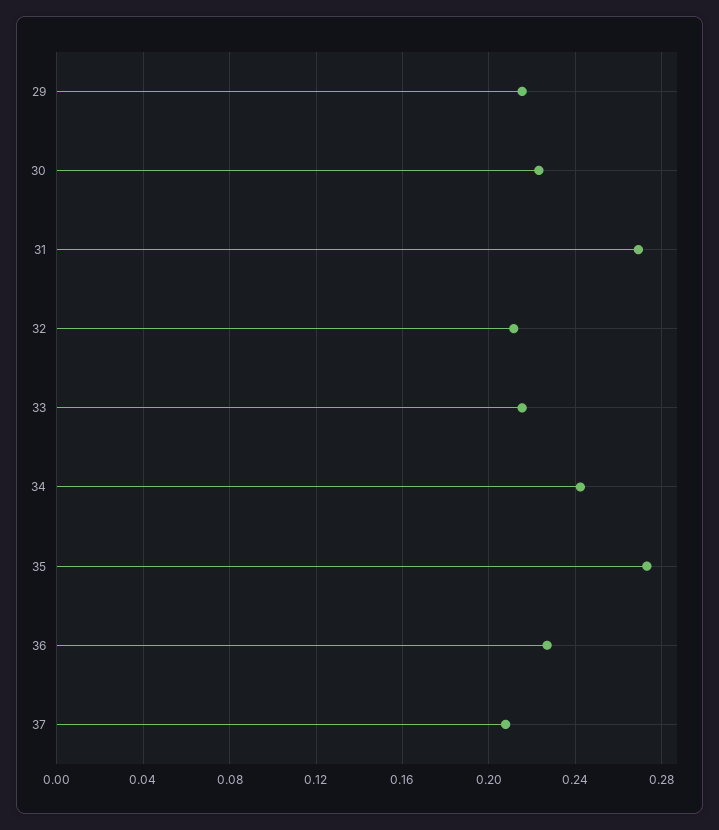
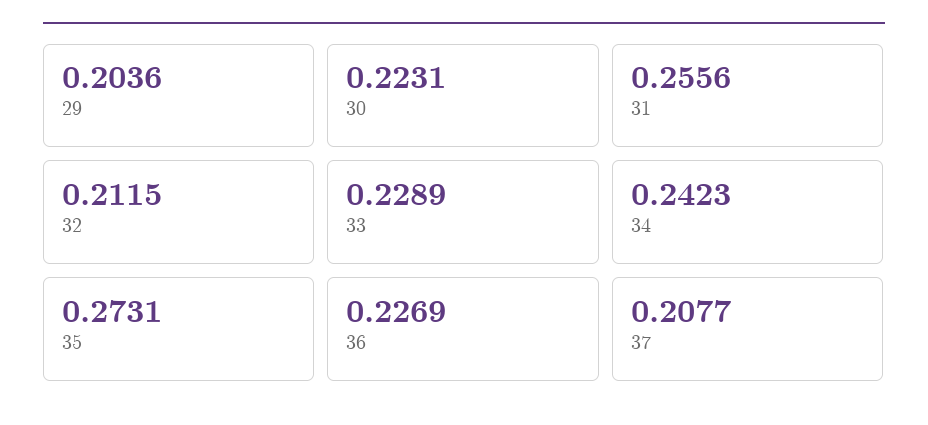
  {
-   "29": 0.215,
+   "29": 0.2036,
    "30": 0.2231,
-   "31": 0.27,
+   "31": 0.2556,
    "32": 0.2115,
-   "33": 0.215,
+   "33": 0.2289,
    "34": 0.2423,
    "35": 0.2731,
    "36": 0.2269,
    "37": 0.2077
  }

